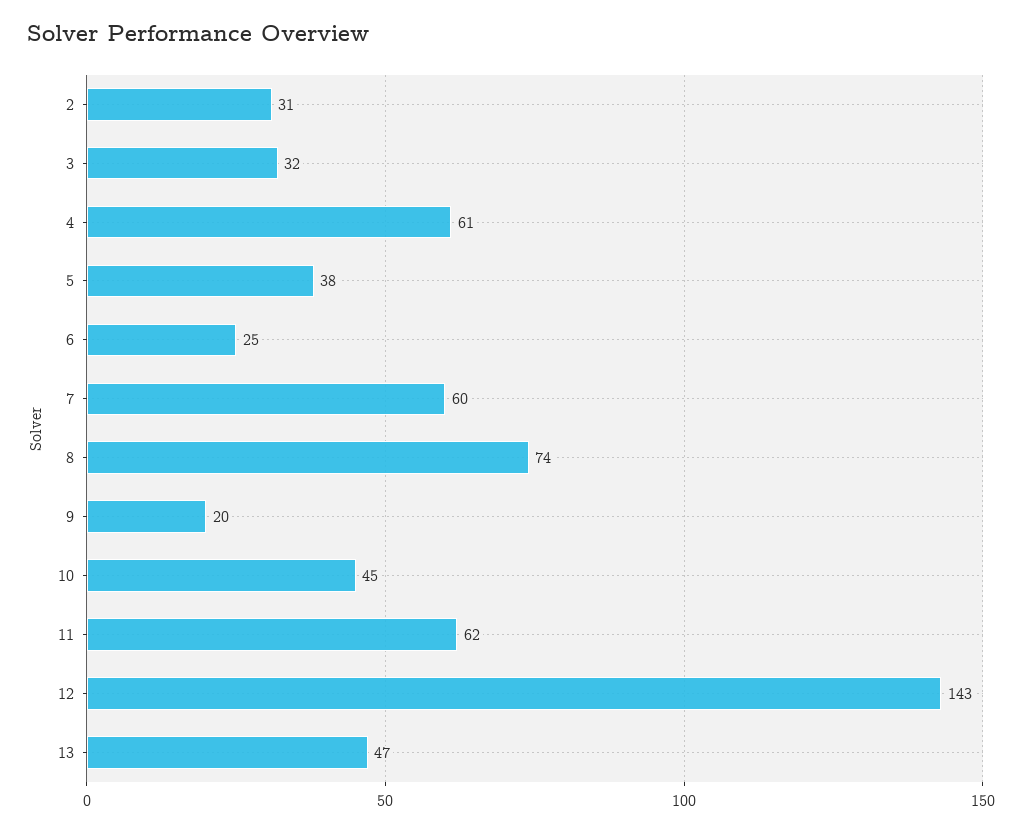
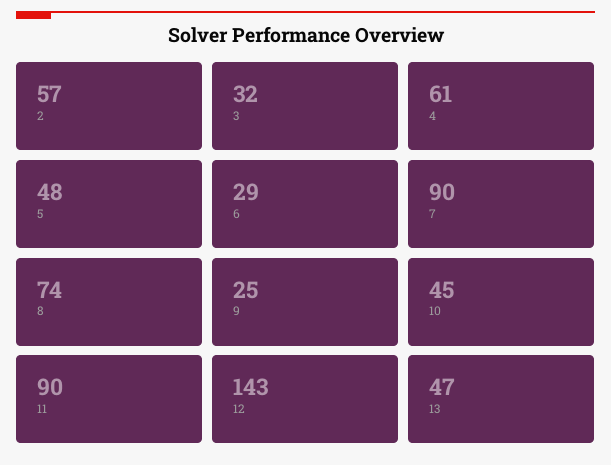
  {
-   "2": 31,
+   "2": 57,
    "3": 32,
    "4": 61,
-   "5": 38,
+   "5": 48,
-   "6": 25,
+   "6": 29,
-   "7": 60,
+   "7": 90,
    "8": 74,
-   "9": 20,
+   "9": 25,
    "10": 45,
-   "11": 62,
+   "11": 90,
    "12": 143,
    "13": 47
  }

